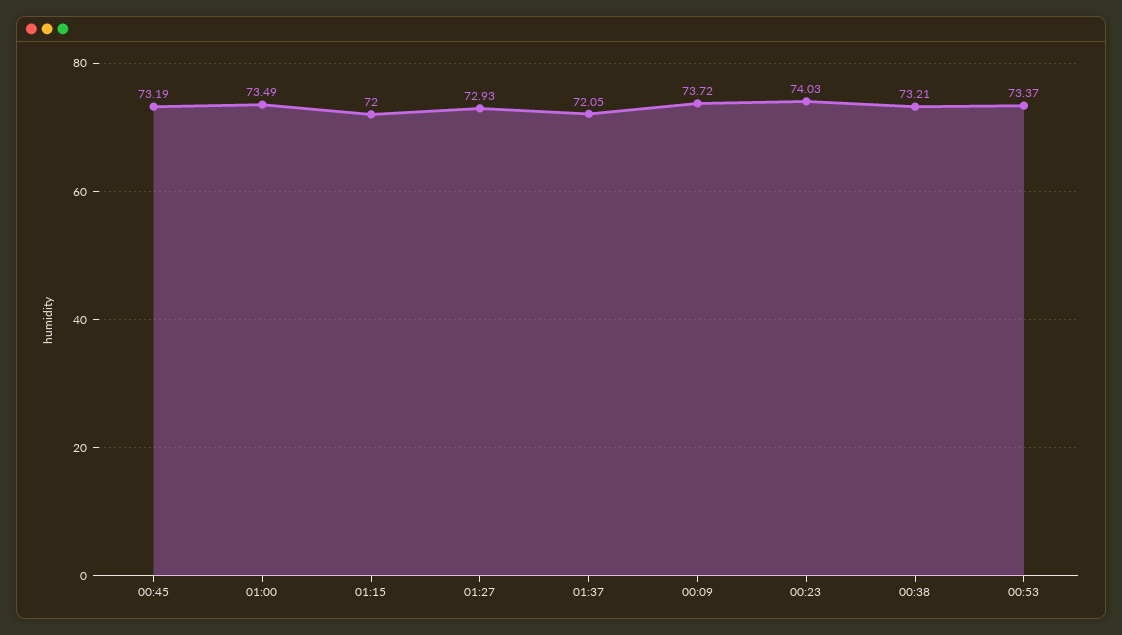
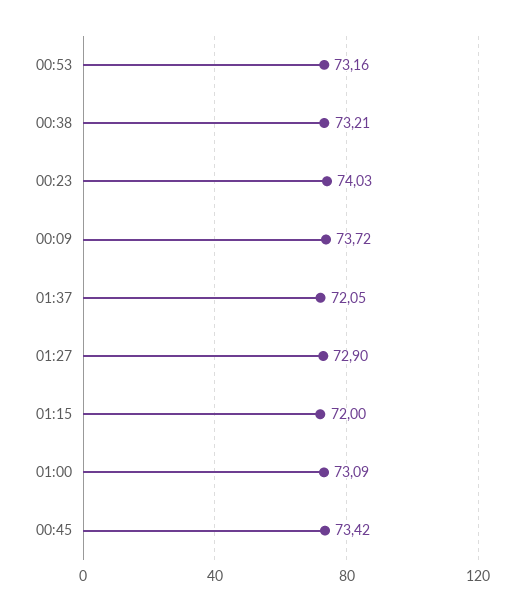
  {
-   "00:45": 73.19,
+   "00:45": 73.42,
-   "01:00": 73.49,
+   "01:00": 73.09,
    "01:15": 72,
-   "01:27": 72.93,
+   "01:27": 72.9,
    "01:37": 72.05,
    "00:09": 73.72,
    "00:23": 74.03,
    "00:38": 73.21,
-   "00:53": 73.37
+   "00:53": 73.16
  }

